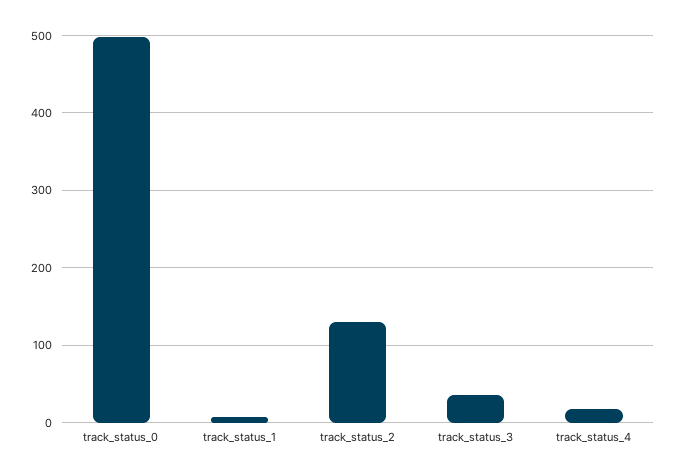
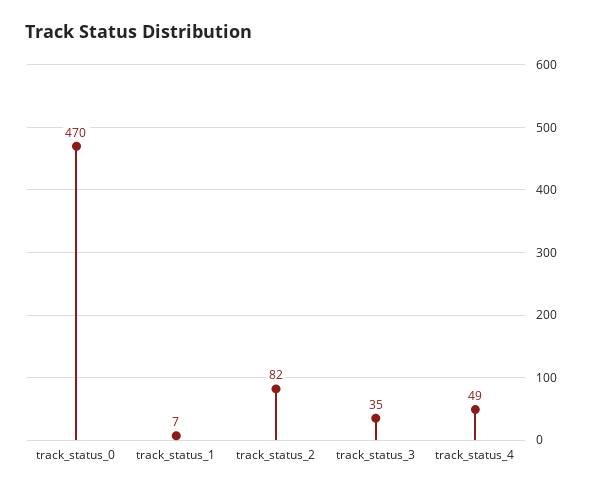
  {
-   "track_status_0": 500,
+   "track_status_0": 470,
    "track_status_1": 7,
-   "track_status_2": 130,
+   "track_status_2": 82,
    "track_status_3": 35,
-   "track_status_4": 20
+   "track_status_4": 49
  }

